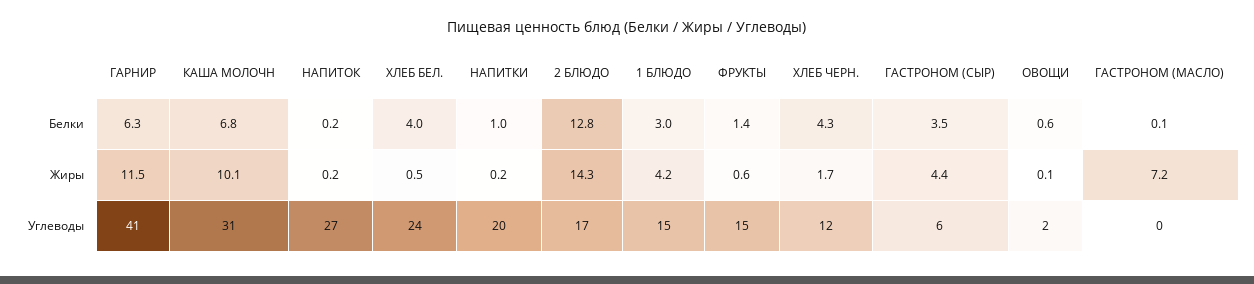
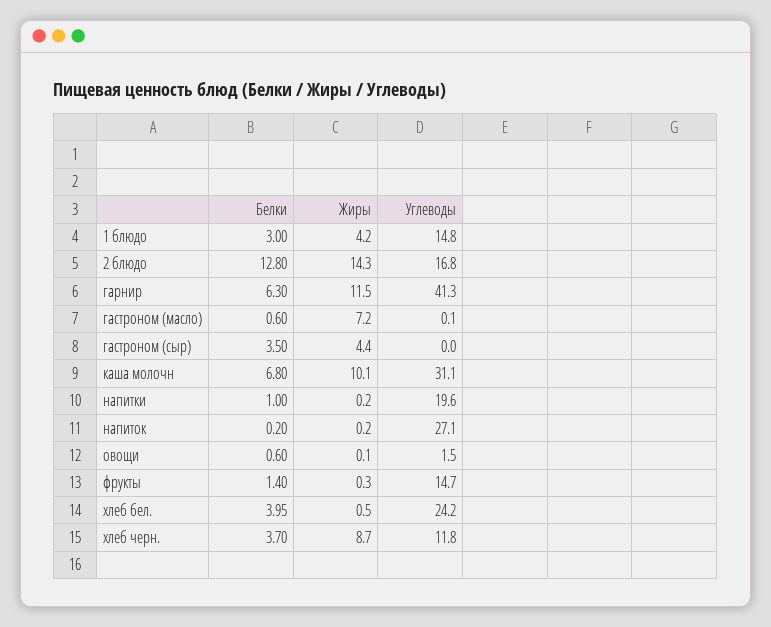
  {
    "ГАРНИР": {
      "Белки": 6.3,
      "Жиры": 11.5,
      "Углеводы": 41.3
    },
    "КАША МОЛОЧН": {
      "Белки": 6.8,
      "Жиры": 10.1,
      "Углеводы": 31.1
    },
    "НАПИТОК": {
      "Белки": 0.2,
      "Жиры": 0.2,
      "Углеводы": 27.1
    },
    "ХЛЕБ БЕЛ.": {
      "Белки": 3.95,
      "Жиры": 0.5,
      "Углеводы": 24.2
    },
    "НАПИТКИ": {
      "Белки": 1,
      "Жиры": 0.2,
      "Углеводы": 19.6
    },
    "2 БЛЮДО": {
      "Белки": 12.8,
      "Жиры": 14.3,
      "Углеводы": 16.8
    },
    "1 БЛЮДО": {
      "Белки": 3,
      "Жиры": 4.2,
      "Углеводы": 14.8
    },
    "ФРУКТЫ": {
      "Белки": 1.4,
-     "Жиры": 0.6,
+     "Жиры": 0.3,
      "Углеводы": 14.7
    },
    "ХЛЕБ ЧЕРН.": {
-     "Белки": 4.3,
+     "Белки": 3.7,
-     "Жиры": 1.7,
+     "Жиры": 8.7,
      "Углеводы": 11.8
    },
    "ГАСТРОНОМ (СЫР)": {
      "Белки": 3.5,
      "Жиры": 4.4,
-     "Углеводы": 6
+     "Углеводы": 0
    },
    "ОВОЩИ": {
      "Белки": 0.6,
      "Жиры": 0.1,
      "Углеводы": 1.5
    },
    "ГАСТРОНОМ (МАСЛО)": {
-     "Белки": 0.1,
+     "Белки": 0.6,
      "Жиры": 7.2,
      "Углеводы": 0.1
    }
  }

